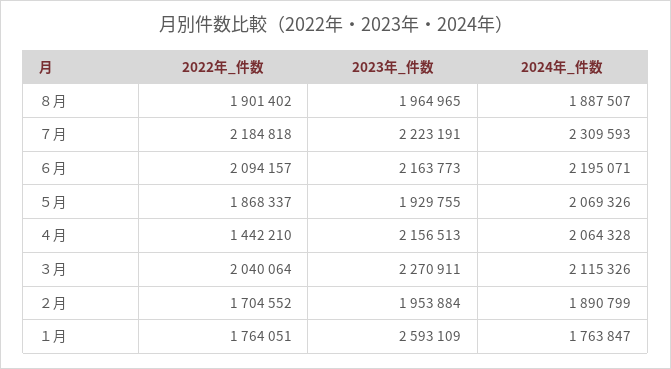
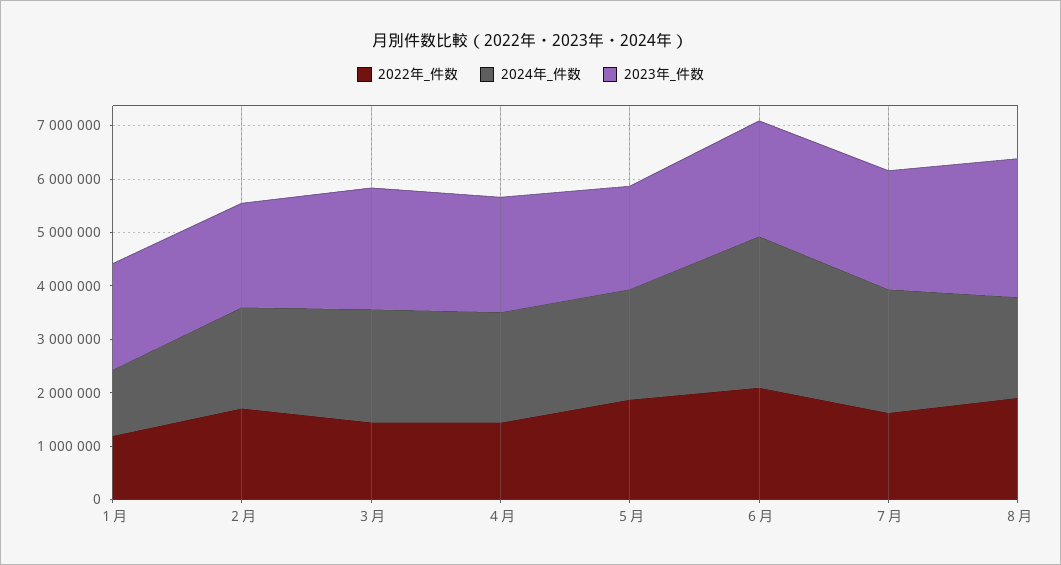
  {
    "2022年_件数": {
      "８月": 1901402,
-     "７月": 2184818,
+     "７月": 1600000,
      "６月": 2094157,
      "５月": 1868337,
      "４月": 1442210,
-     "３月": 2040064,
+     "３月": 1400000,
      "２月": 1704552,
-     "１月": 1764051
+     "１月": 1200000
    },
    "2023年_件数": {
-     "８月": 1964965,
+     "８月": 2600000,
      "７月": 2223191,
      "６月": 2163773,
      "５月": 1929755,
      "４月": 2156513,
      "３月": 2270911,
      "２月": 1953884,
-     "１月": 2593109
+     "１月": 2000000
    },
    "2024年_件数": {
      "８月": 1887507,
      "７月": 2309593,
-     "６月": 2195071,
+     "６月": 2800000,
      "５月": 2069326,
      "４月": 2064328,
      "３月": 2115326,
      "２月": 1890799,
-     "１月": 1763847
+     "１月": 1200000
    }
  }

